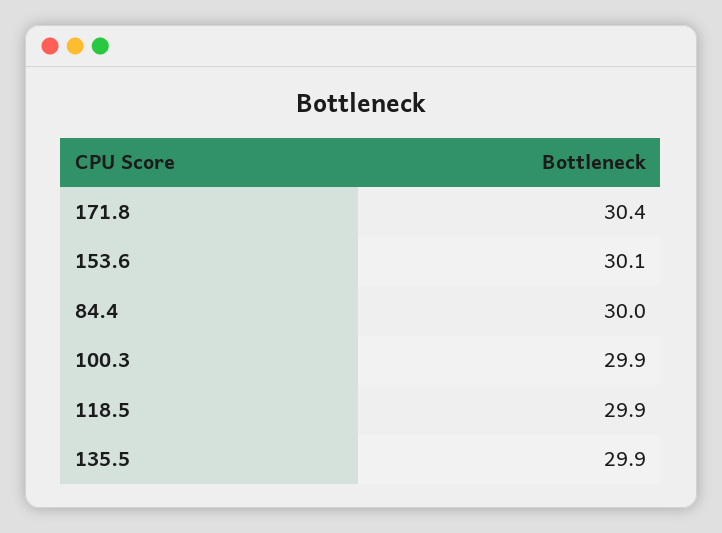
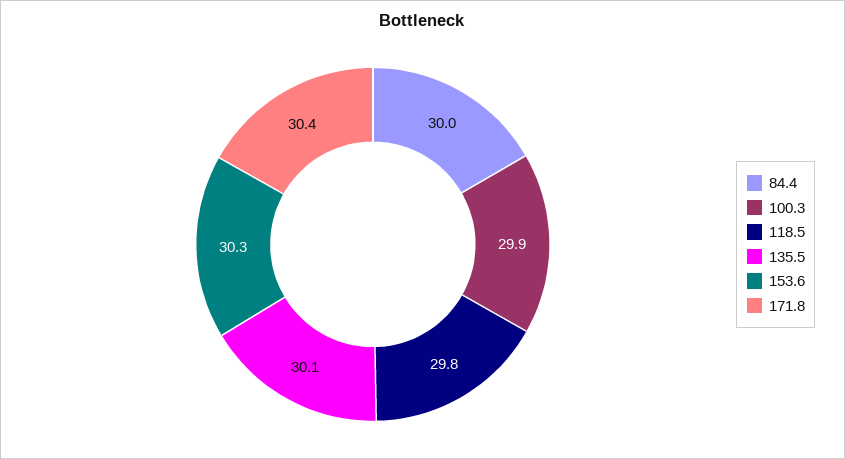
  {
    "171.8": 30.4,
-   "153.6": 30.1,
+   "153.6": 30.3,
    "84.4": 30,
    "100.3": 29.9,
-   "118.5": 29.9,
+   "118.5": 29.8,
-   "135.5": 29.9
+   "135.5": 30.1
  }

